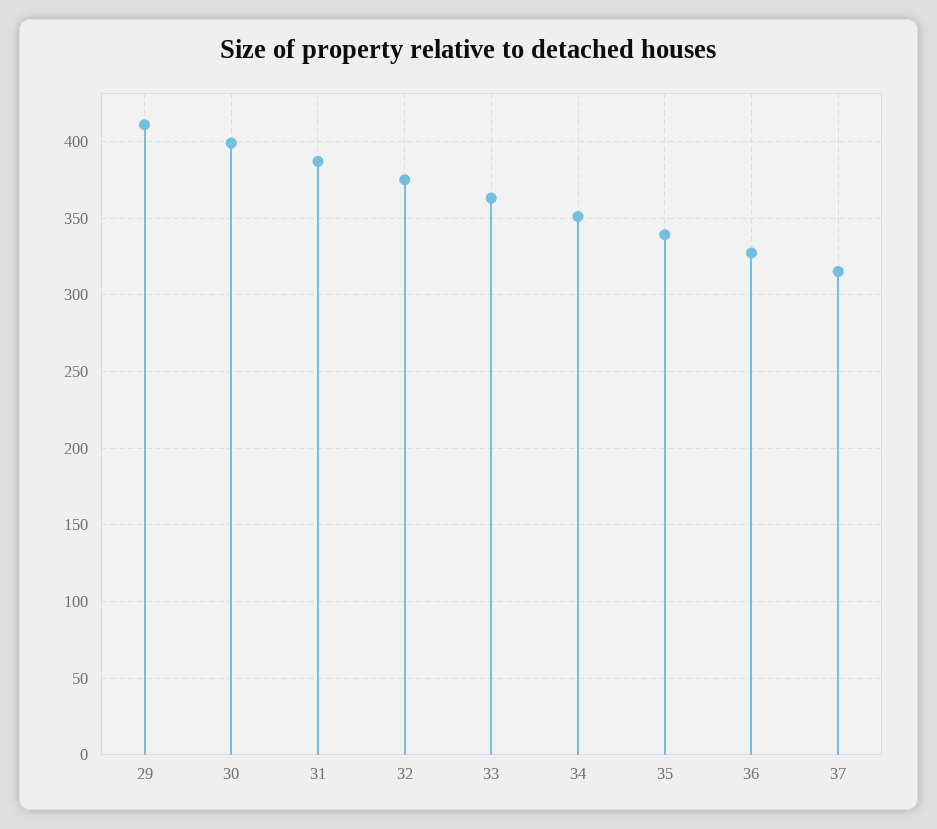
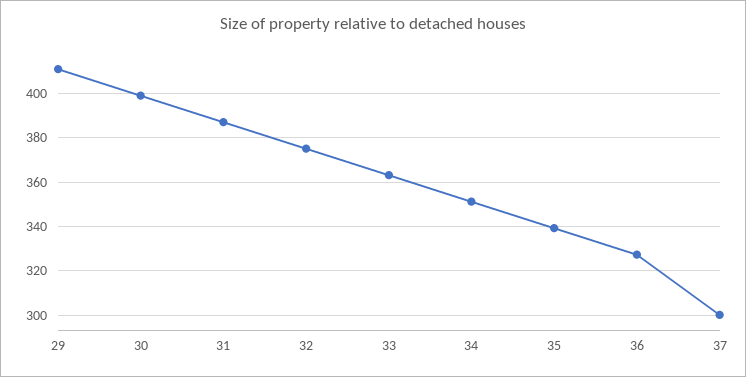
  {
    "29": 410,
    "30": 400,
    "31": 385,
    "32": 375,
    "33": 365,
    "34": 350,
    "35": 340,
    "36": 325,
-   "37": 315
+   "37": 300
  }

